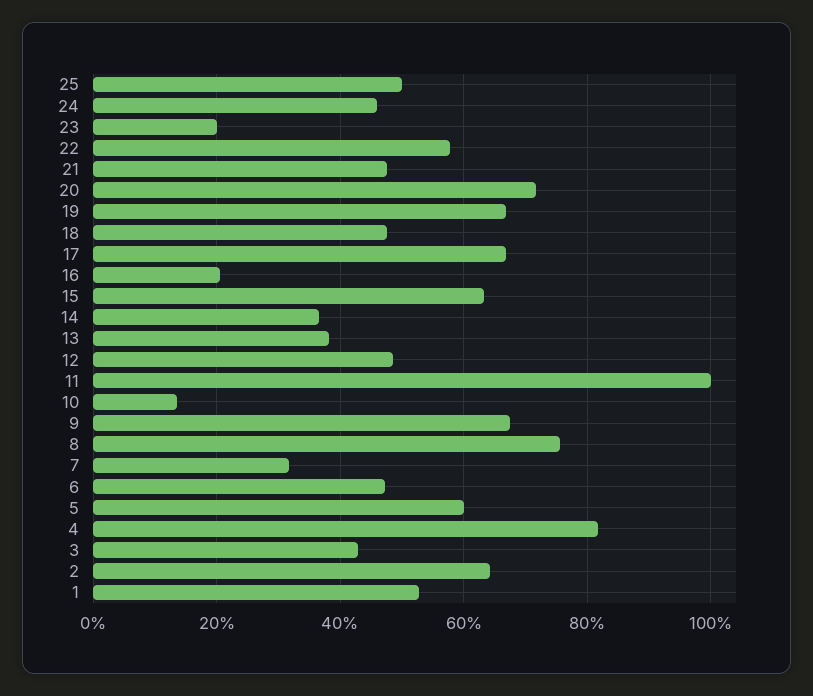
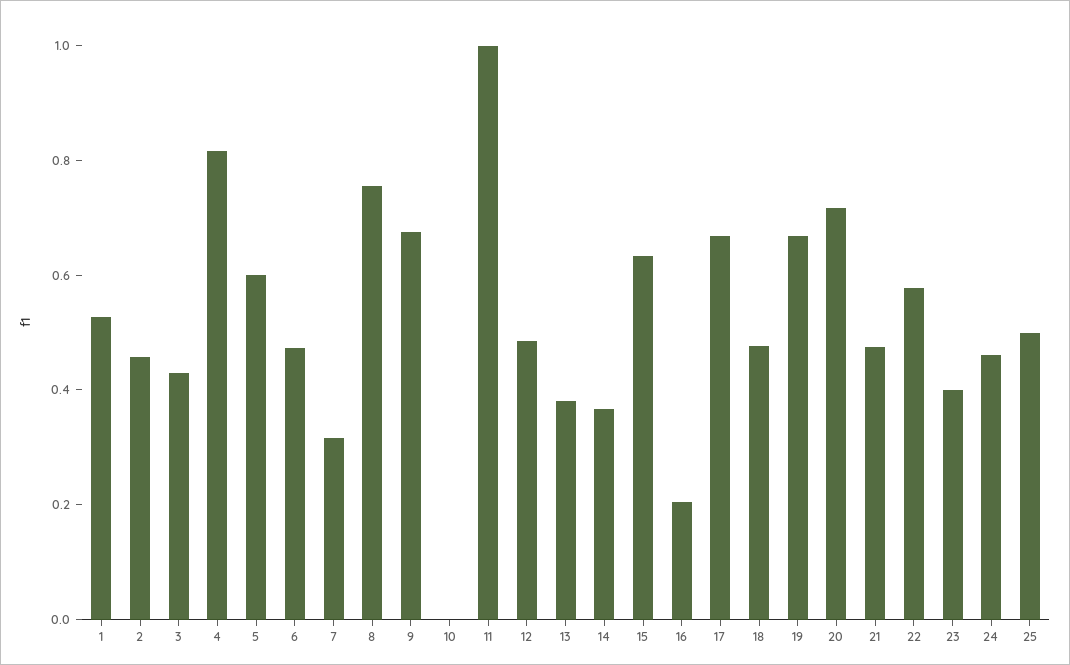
  {
    "25": 0.5,
    "24": 0.46,
-   "23": 0.2,
+   "23": 0.4,
    "22": 0.58,
    "21": 0.48,
    "20": 0.72,
    "19": 0.66,
    "18": 0.48,
    "17": 0.66,
    "16": 0.2,
    "15": 0.64,
    "14": 0.36,
    "13": 0.38,
    "12": 0.48,
    "11": 1,
-   "10": 0.14,
+   "10": 0,
    "9": 0.68,
    "8": 0.76,
    "7": 0.32,
    "6": 0.48,
    "5": 0.6,
    "4": 0.82,
    "3": 0.42,
-   "2": 0.64,
+   "2": 0.45,
    "1": 0.52
  }

